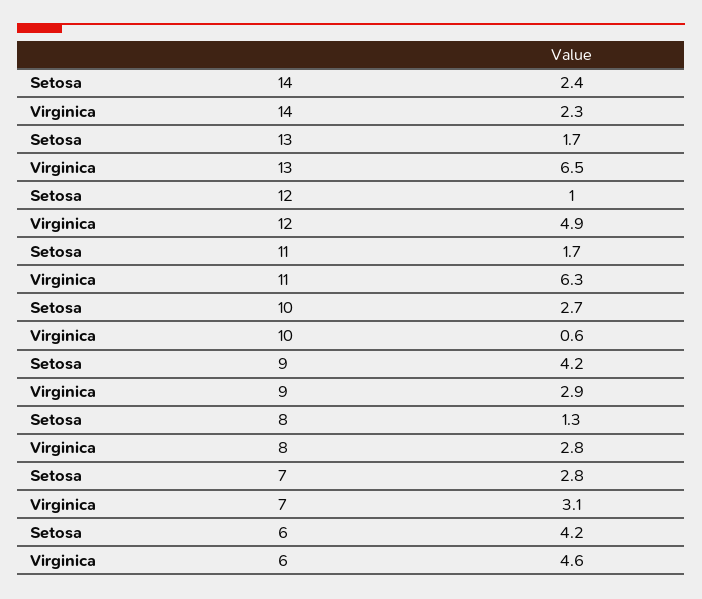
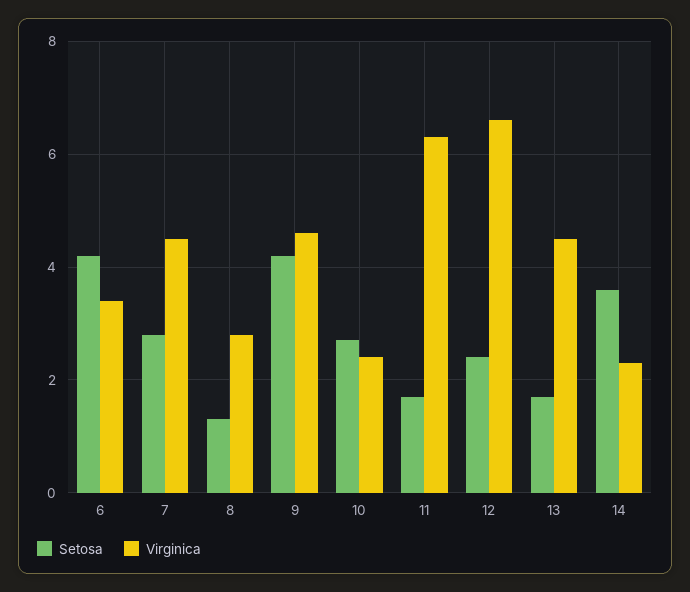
  {
    "Setosa": {
-     "14": 2.4,
+     "14": 3.5,
      "13": 1.7,
-     "12": 1,
+     "12": 2.5,
      "11": 1.7,
      "10": 2.7,
      "9": 4.2,
      "8": 1.3,
      "7": 2.8,
      "6": 4.2
    },
    "Virginica": {
      "14": 2.3,
-     "13": 6.5,
+     "13": 4.5,
-     "12": 4.9,
+     "12": 6.5,
      "11": 6.3,
-     "10": 0.6,
+     "10": 2.5,
-     "9": 2.9,
+     "9": 4.5,
      "8": 2.8,
-     "7": 3.1,
+     "7": 4.5,
-     "6": 4.6
+     "6": 3.5
    }
  }

